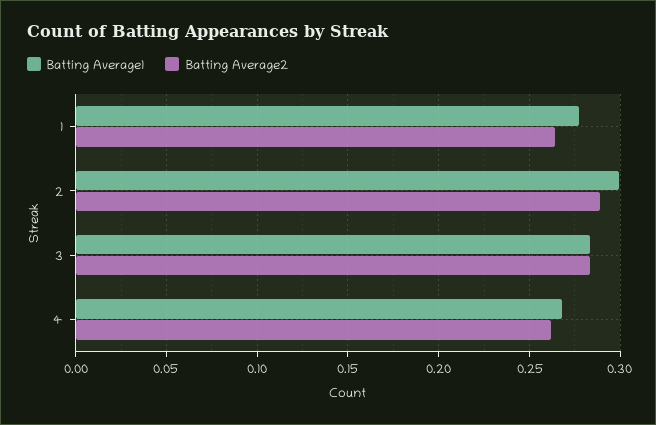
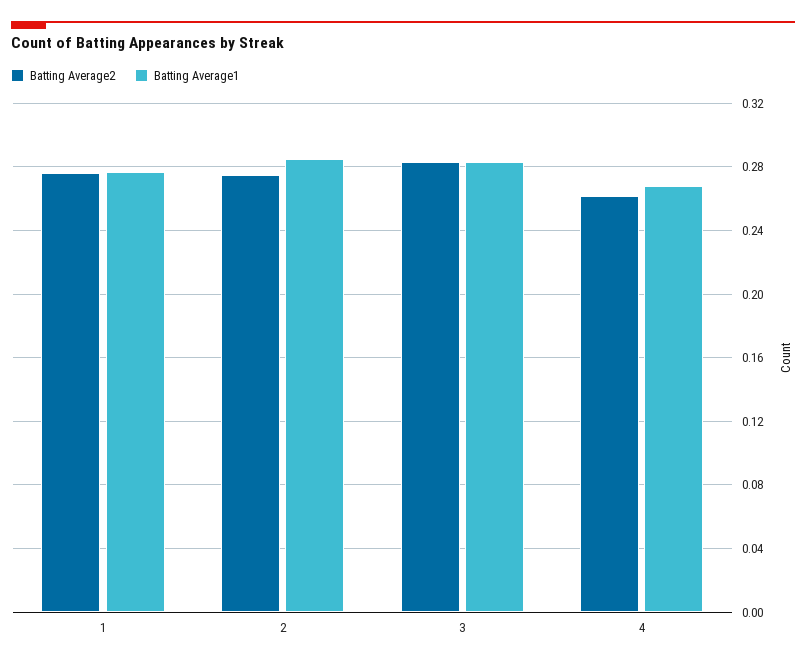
  {
    "Batting Average1": {
      "1": 0.275,
-     "2": 0.3,
+     "2": 0.285,
      "3": 0.285,
      "4": 0.27
    },
    "Batting Average2": {
-     "1": 0.265,
+     "1": 0.275,
-     "2": 0.29,
+     "2": 0.275,
      "3": 0.285,
      "4": 0.26
    }
  }

